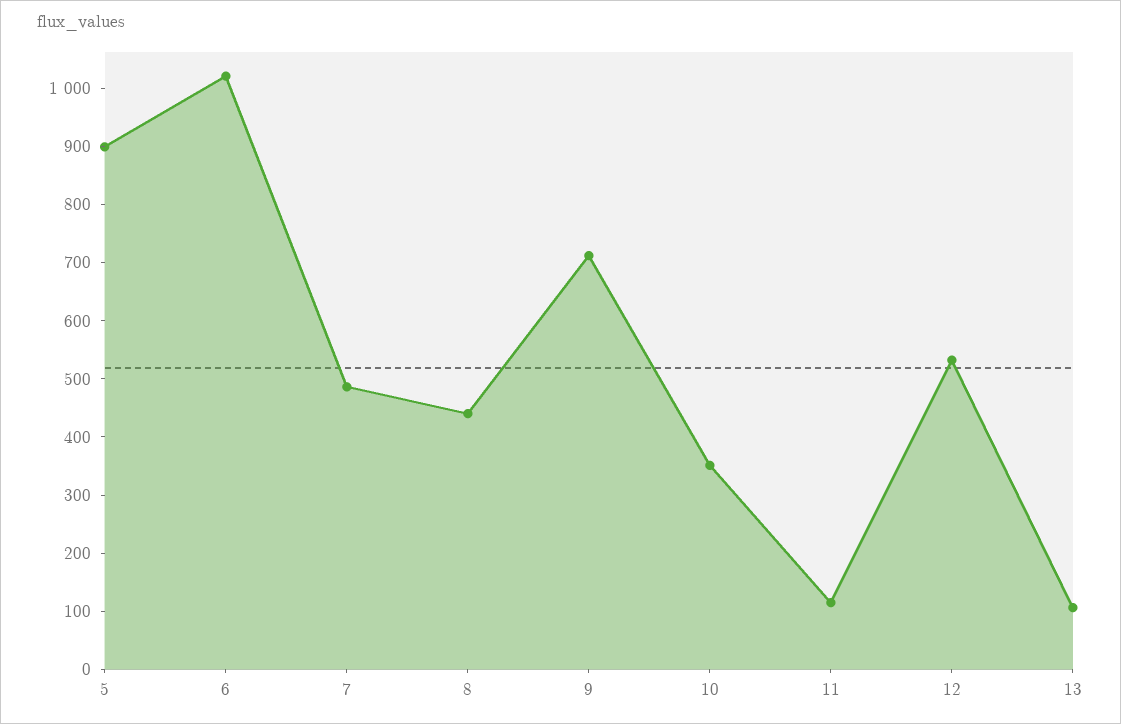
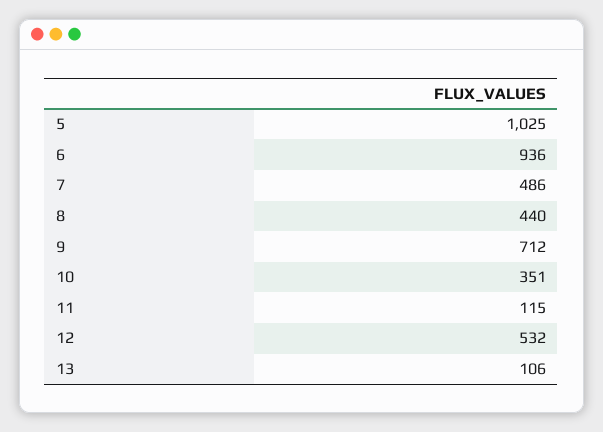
  {
-   "5": 900,
+   "5": 1025,
-   "6": 1020,
+   "6": 936,
    "7": 486,
    "8": 440,
    "9": 712,
    "10": 351,
    "11": 115,
    "12": 532,
    "13": 106
  }

